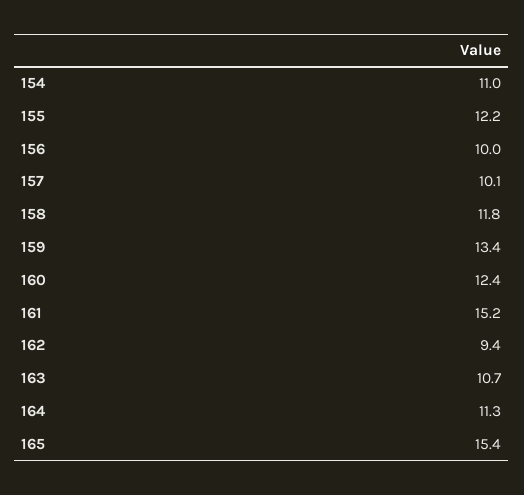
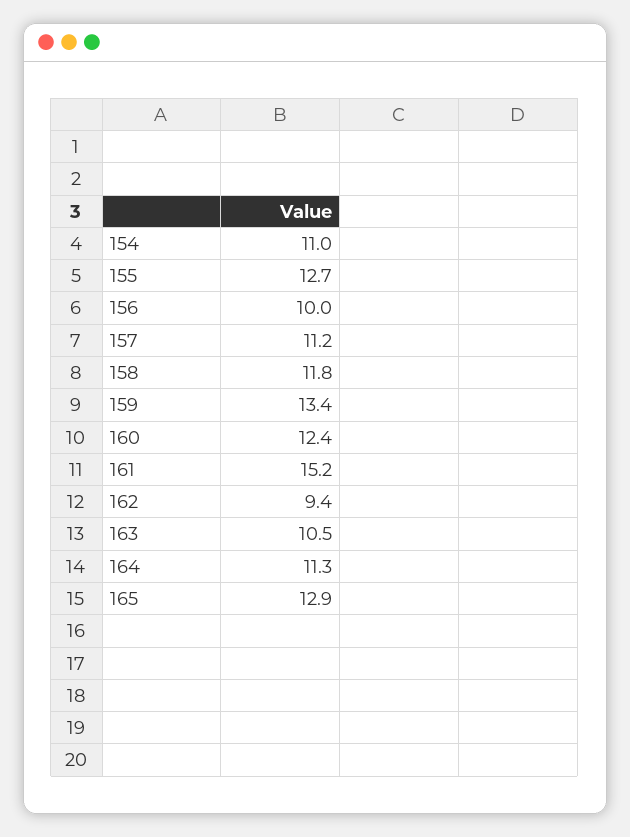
  {
    "154": 11,
-   "155": 12.2,
+   "155": 12.7,
    "156": 10,
-   "157": 10.1,
+   "157": 11.2,
    "158": 11.8,
    "159": 13.4,
    "160": 12.4,
    "161": 15.2,
    "162": 9.4,
-   "163": 10.7,
+   "163": 10.5,
    "164": 11.3,
-   "165": 15.4
+   "165": 12.9
  }

